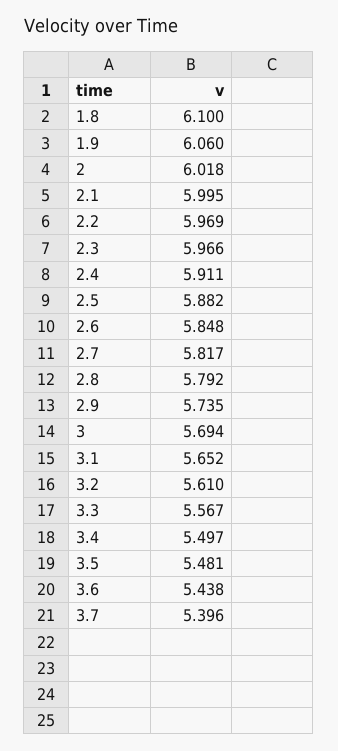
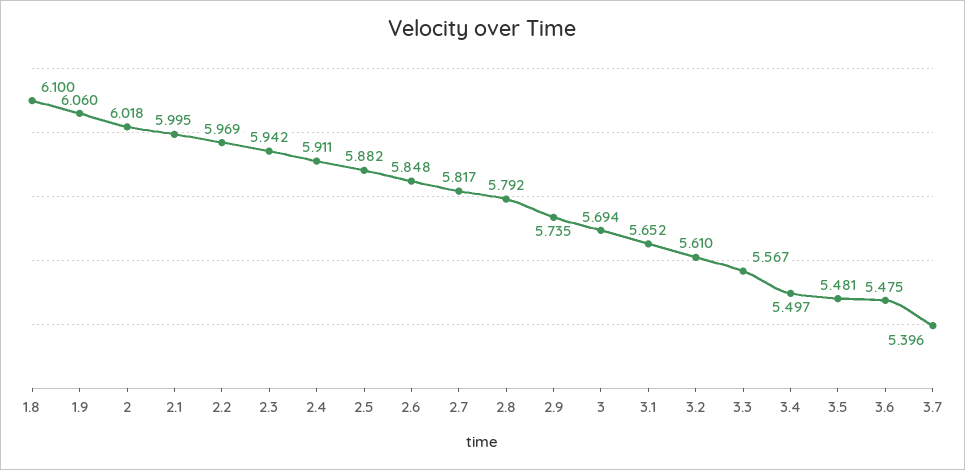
  {
    "1.8": 6.1,
    "1.9": 6.06,
    "2": 6.018,
    "2.1": 5.995,
    "2.2": 5.969,
-   "2.3": 5.966,
+   "2.3": 5.942,
    "2.4": 5.911,
    "2.5": 5.882,
    "2.6": 5.848,
    "2.7": 5.817,
    "2.8": 5.792,
    "2.9": 5.735,
    "3": 5.694,
    "3.1": 5.652,
    "3.2": 5.61,
    "3.3": 5.567,
    "3.4": 5.497,
    "3.5": 5.481,
-   "3.6": 5.438,
+   "3.6": 5.475,
    "3.7": 5.396
  }

